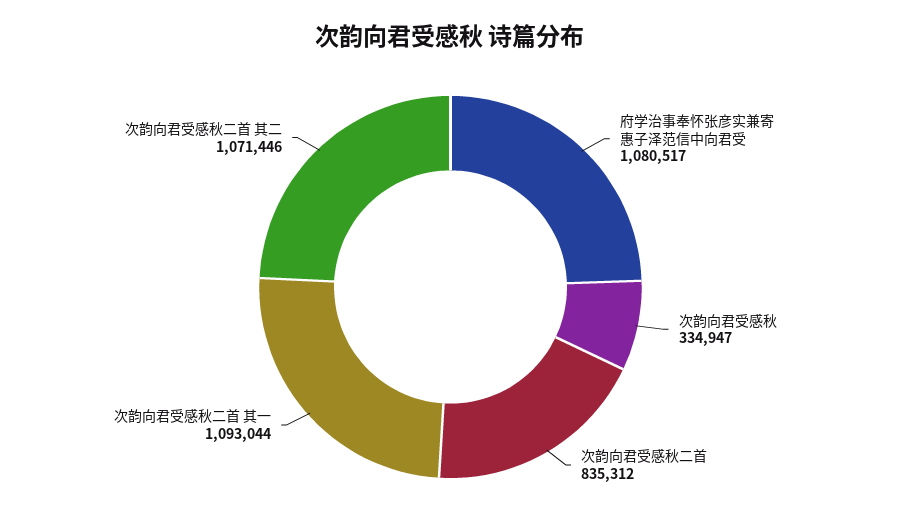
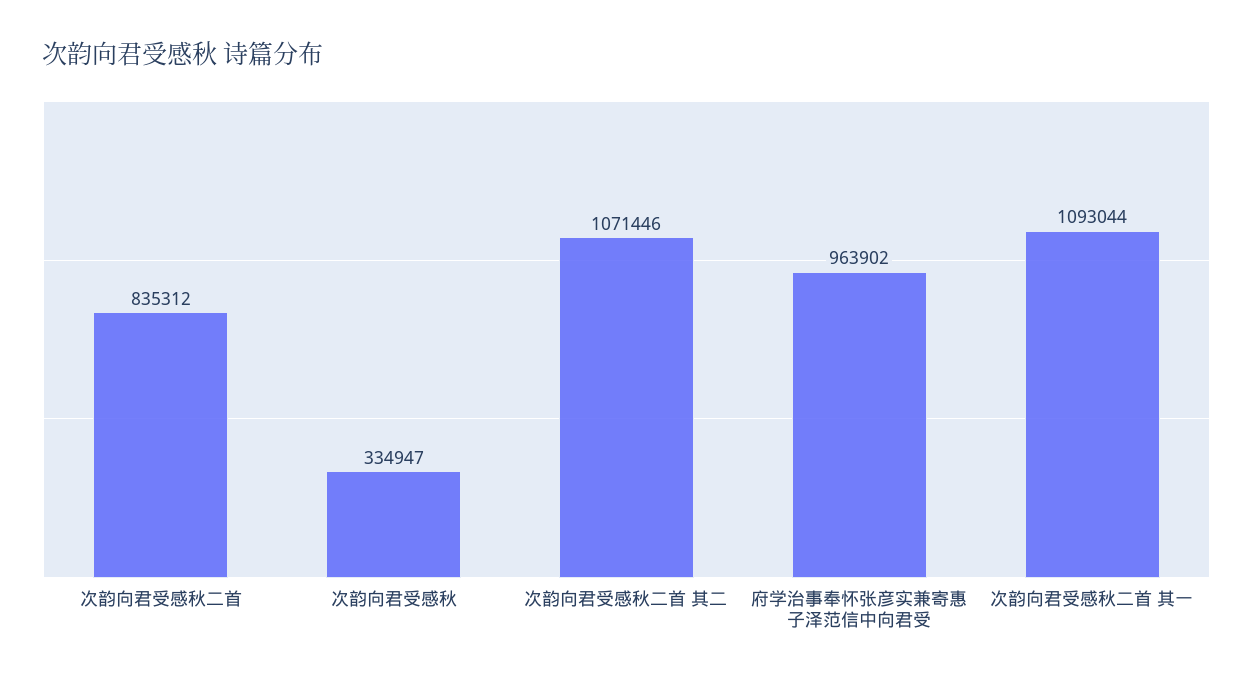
  {
-   "府学治事奉怀张彦实兼寄惠子泽范信中向君受": 1080517,
+   "府学治事奉怀张彦实兼寄惠子泽范信中向君受": 963902,
    "次韵向君受感秋": 334947,
    "次韵向君受感秋二首": 835312,
    "次韵向君受感秋二首 其一": 1093044,
    "次韵向君受感秋二首 其二": 1071446
  }

